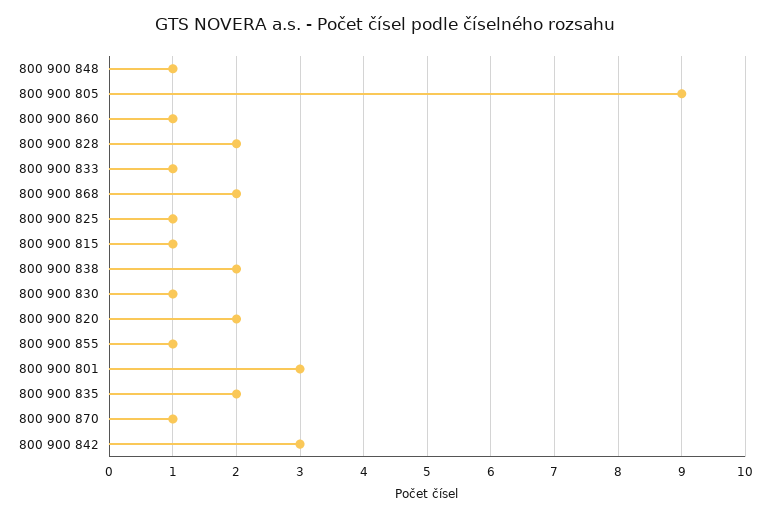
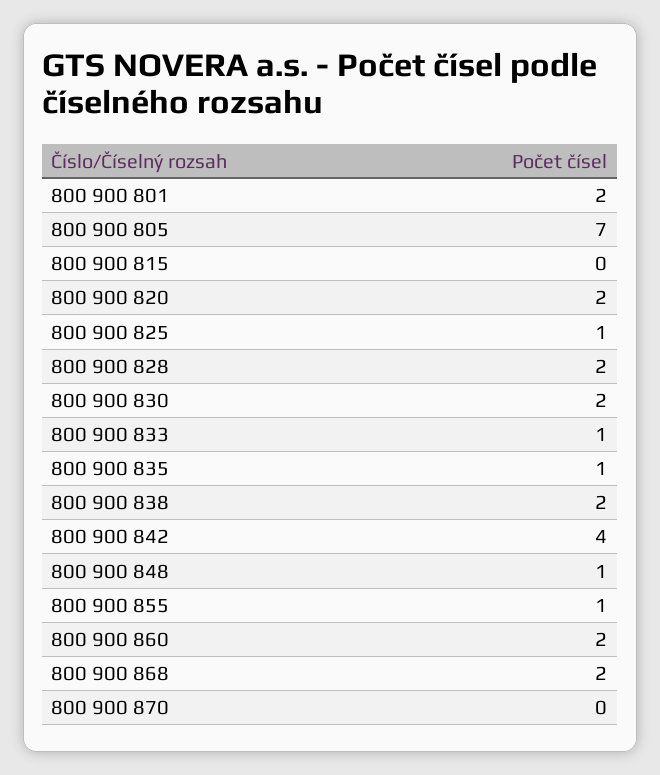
  {
    "800 900 848": 1,
-   "800 900 805": 9,
+   "800 900 805": 7,
-   "800 900 860": 1,
+   "800 900 860": 2,
    "800 900 828": 2,
    "800 900 833": 1,
    "800 900 868": 2,
    "800 900 825": 1,
-   "800 900 815": 1,
+   "800 900 815": 0,
    "800 900 838": 2,
-   "800 900 830": 1,
+   "800 900 830": 2,
    "800 900 820": 2,
    "800 900 855": 1,
-   "800 900 801": 3,
+   "800 900 801": 2,
-   "800 900 835": 2,
+   "800 900 835": 1,
-   "800 900 870": 1,
+   "800 900 870": 0,
-   "800 900 842": 3
+   "800 900 842": 4
  }

